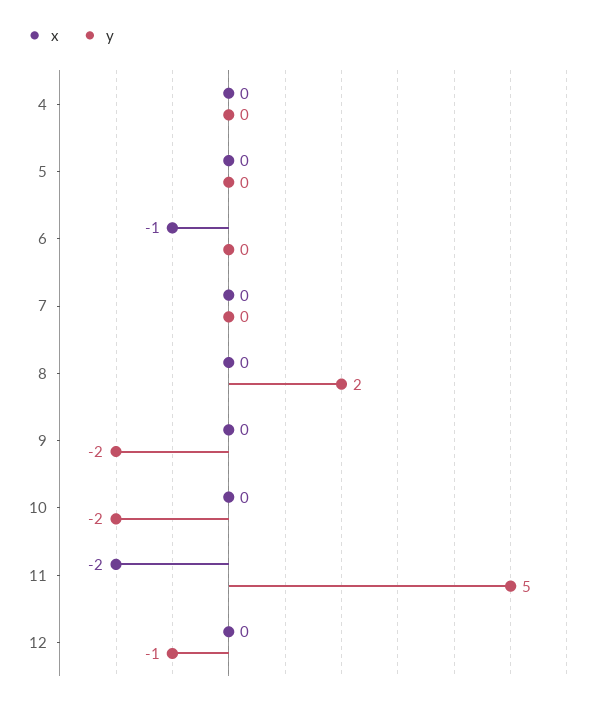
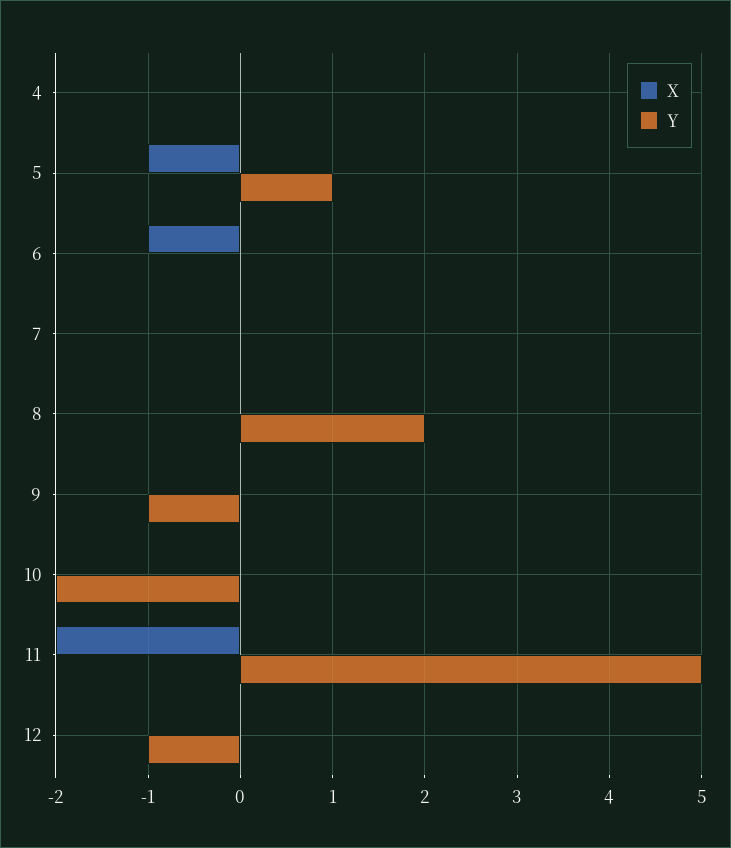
  {
    "x": {
      "4": 0,
-     "5": 0,
+     "5": -1,
      "6": -1,
      "7": 0,
      "8": 0,
      "9": 0,
      "10": 0,
      "11": -2,
      "12": 0
    },
    "y": {
      "4": 0,
-     "5": 0,
+     "5": 1,
      "6": 0,
      "7": 0,
      "8": 2,
-     "9": -2,
+     "9": -1,
      "10": -2,
      "11": 5,
      "12": -1
    }
  }

